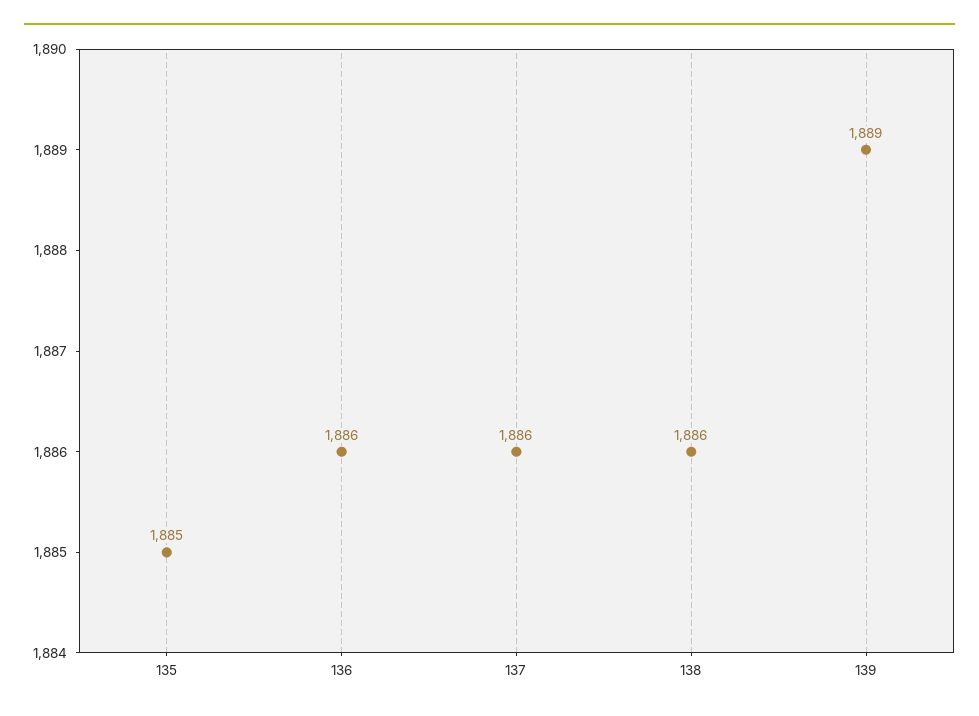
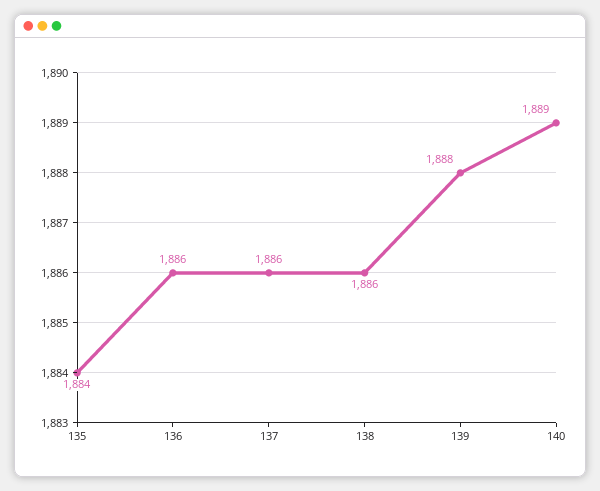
  {
-   "135": 1885,
+   "135": 1884,
    "136": 1886,
    "137": 1886,
    "138": 1886,
-   "139": 1889
+   "139": 1888,
+   "140": 1889
  }

